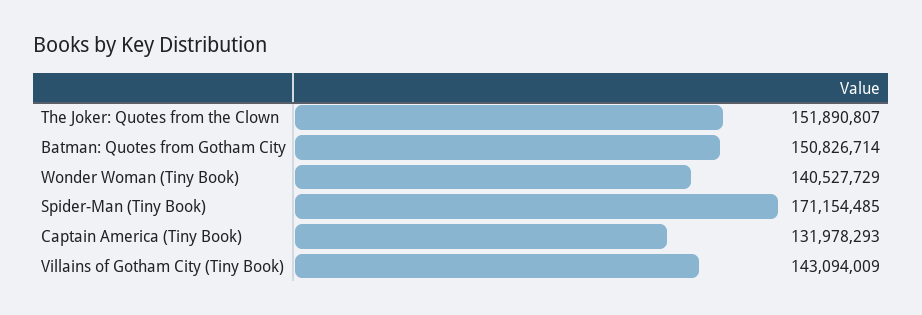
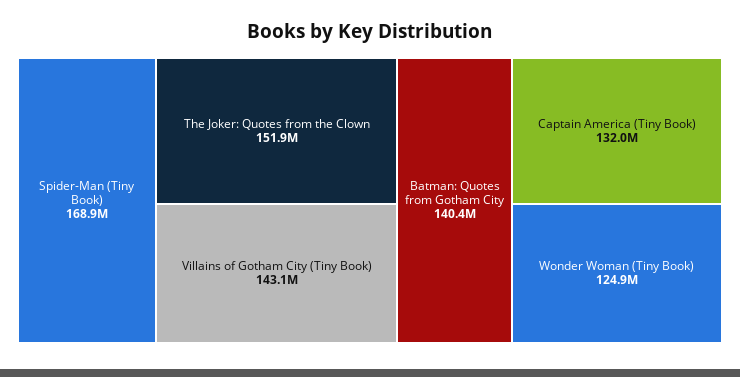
  {
    "The Joker: Quotes from the Clown": 151890807,
-   "Batman: Quotes from Gotham City": 150826714,
+   "Batman: Quotes from Gotham City": 140400000,
-   "Wonder Woman (Tiny Book)": 140527729,
+   "Wonder Woman (Tiny Book)": 124900000,
-   "Spider-Man (Tiny Book)": 171154485,
+   "Spider-Man (Tiny Book)": 168900000,
    "Captain America (Tiny Book)": 131978293,
    "Villains of Gotham City (Tiny Book)": 143094009
  }

